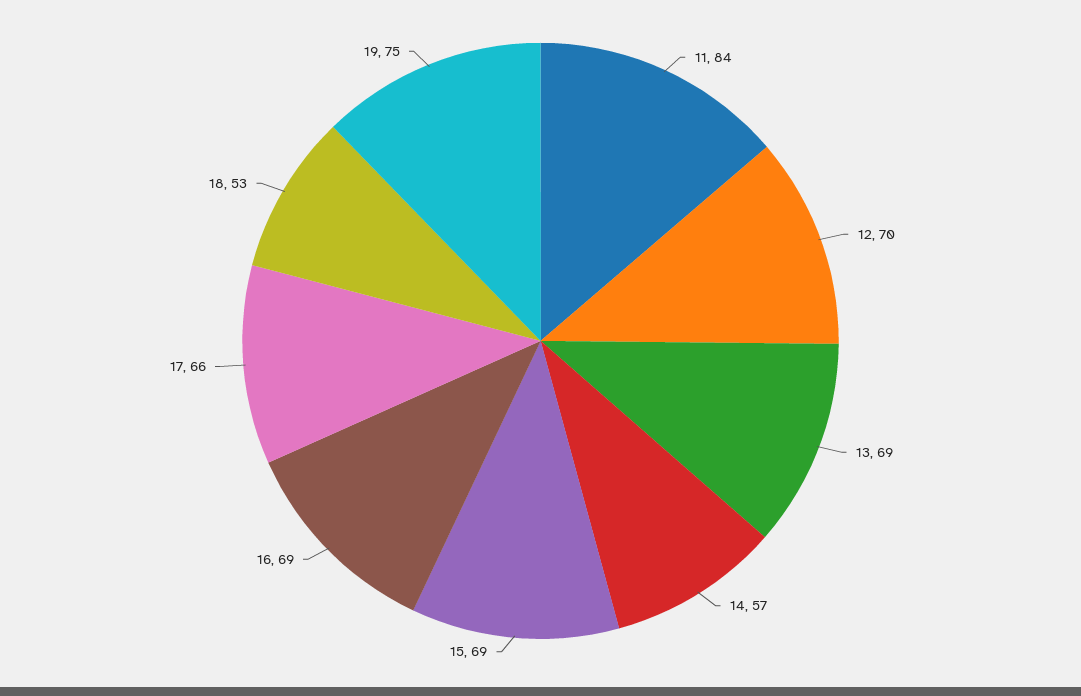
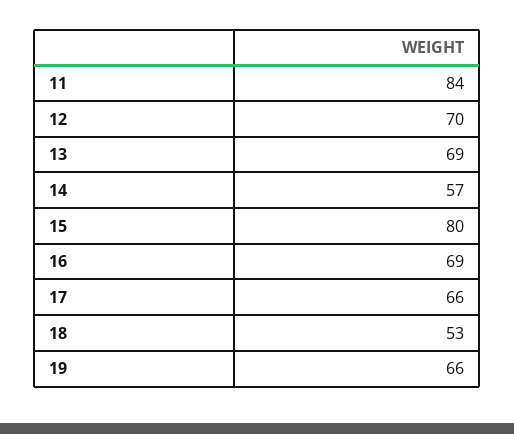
  {
    "11": 84,
    "12": 70,
    "13": 69,
    "14": 57,
-   "15": 69,
+   "15": 80,
    "16": 69,
    "17": 66,
    "18": 53,
-   "19": 75
+   "19": 66
  }

